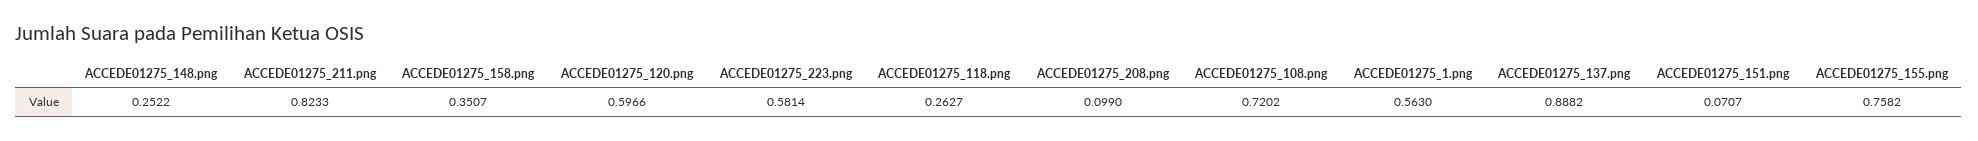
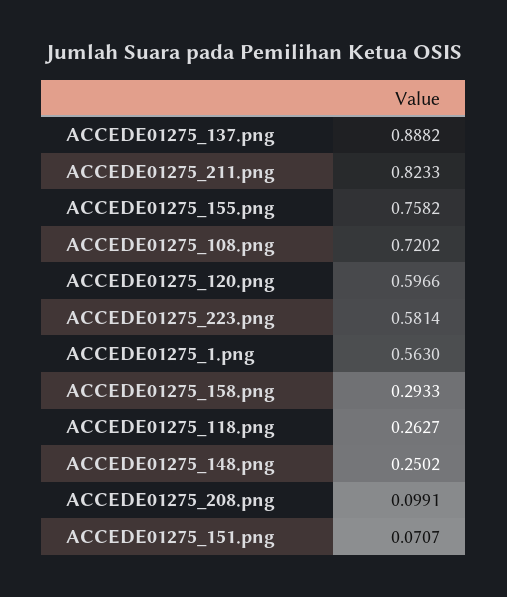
  {
-   "ACCEDE01275_148.png": 0.2522,
+   "ACCEDE01275_148.png": 0.2502,
    "ACCEDE01275_211.png": 0.8233,
-   "ACCEDE01275_158.png": 0.3507,
+   "ACCEDE01275_158.png": 0.2933,
    "ACCEDE01275_120.png": 0.5966,
    "ACCEDE01275_223.png": 0.5814,
    "ACCEDE01275_118.png": 0.2627,
-   "ACCEDE01275_208.png": 0.099,
+   "ACCEDE01275_208.png": 0.0991,
    "ACCEDE01275_108.png": 0.7202,
    "ACCEDE01275_1.png": 0.563,
    "ACCEDE01275_137.png": 0.8882,
    "ACCEDE01275_151.png": 0.0707,
    "ACCEDE01275_155.png": 0.7582
  }

